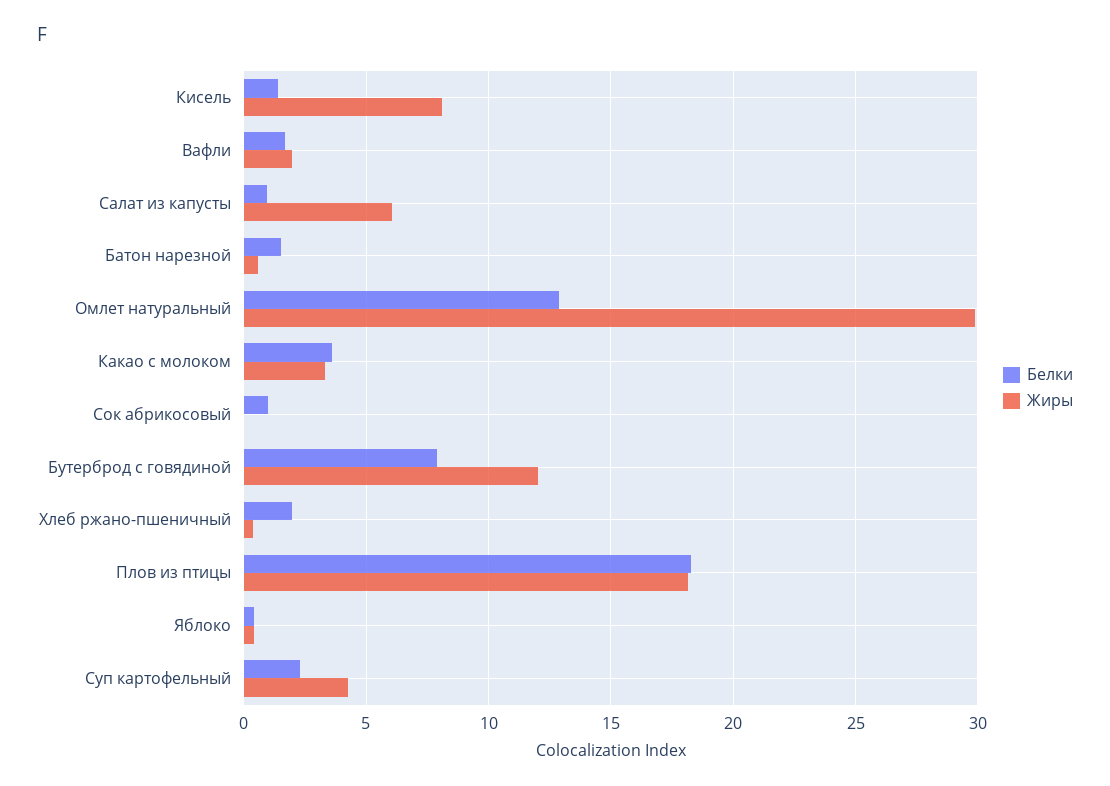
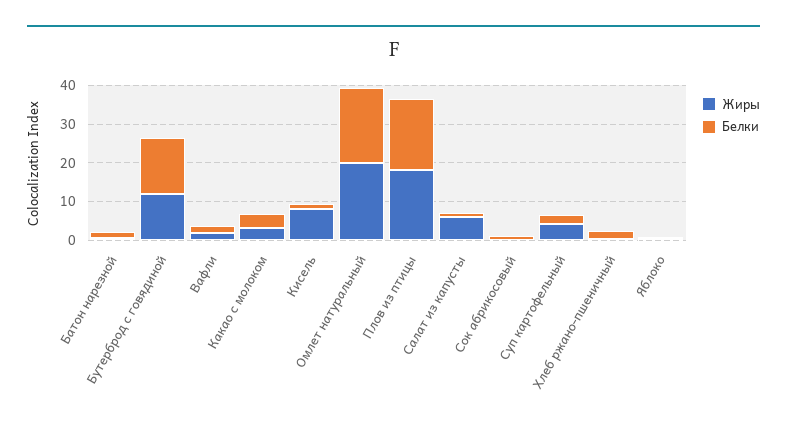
  {
    "Белки": {
      "Кисель": 1.5,
      "Вафли": 1.5,
      "Салат из капусты": 1,
      "Батон нарезной": 1.5,
-     "Омлет натуральный": 13,
+     "Омлет натуральный": 20,
      "Какао с молоком": 3.5,
      "Сок абрикосовый": 1,
-     "Бутерброд с говядиной": 8,
+     "Бутерброд с говядиной": 15,
      "Хлеб ржано-пшеничный": 2,
      "Плов из птицы": 18.5,
      "Яблоко": 0.5,
      "Суп картофельный": 2.5
    },
    "Жиры": {
      "Кисель": 8,
      "Вафли": 2,
      "Салат из капусты": 6,
      "Батон нарезной": 0.5,
-     "Омлет натуральный": 30,
+     "Омлет натуральный": 20,
      "Какао с молоком": 3.5,
      "Сок абрикосовый": 0,
      "Бутерброд с говядиной": 12,
      "Хлеб ржано-пшеничный": 0.5,
      "Плов из птицы": 18,
      "Яблоко": 0.5,
      "Суп картофельный": 4.5
    }
  }

